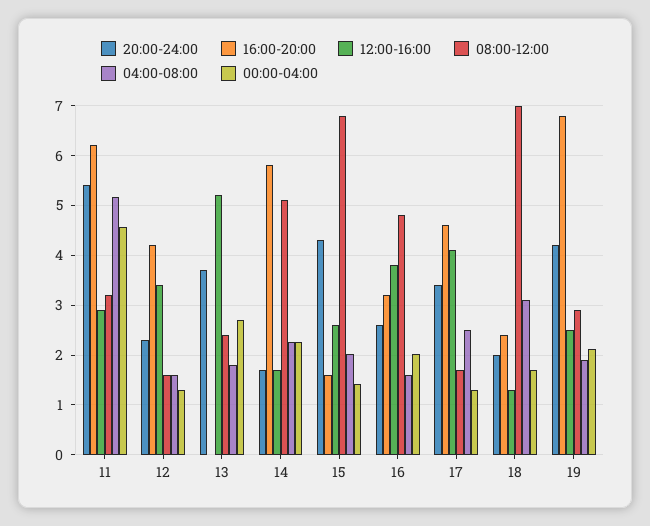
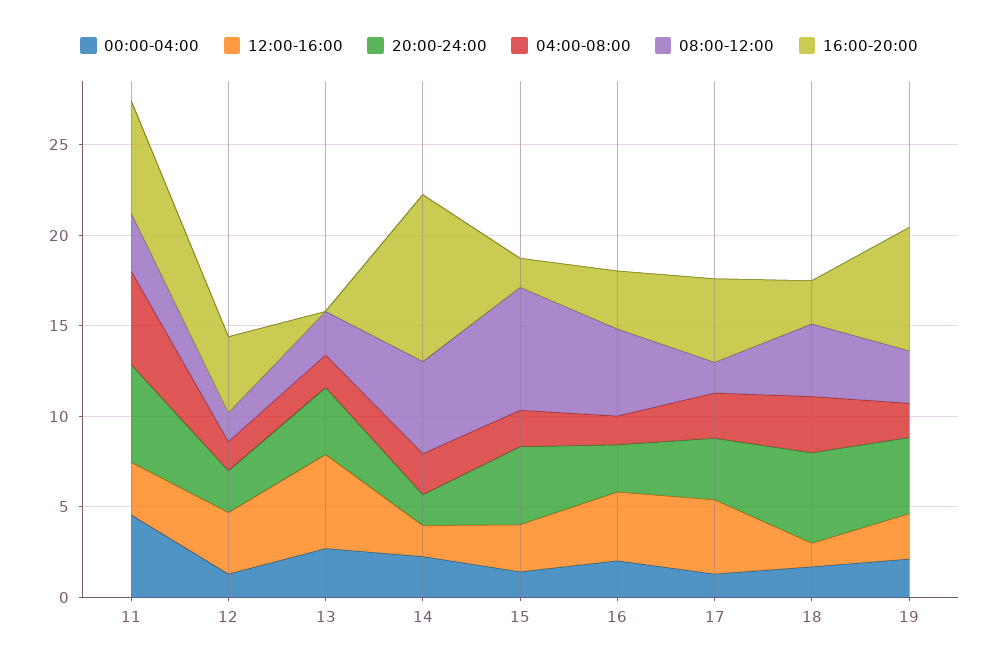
  {
    "20:00-24:00": {
      "11": 5.4,
      "12": 2.4,
      "13": 3.8,
      "14": 1.8,
      "15": 4.4,
      "16": 2.6,
      "17": 3.4,
-     "18": 2,
+     "18": 5,
      "19": 4.2
    },
    "16:00-20:00": {
      "11": 6.2,
      "12": 4.2,
      "13": 0,
-     "14": 5.8,
+     "14": 9,
      "15": 1.6,
      "16": 3.2,
      "17": 4.6,
      "18": 2.4,
      "19": 6.8
    },
    "12:00-16:00": {
      "11": 3,
      "12": 3.4,
      "13": 5.2,
      "14": 1.8,
      "15": 2.6,
      "16": 3.8,
      "17": 4.2,
      "18": 1.4,
      "19": 2.6
    },
    "08:00-12:00": {
      "11": 3.2,
      "12": 1.6,
      "13": 2.4,
      "14": 5.2,
      "15": 6.8,
      "16": 4.8,
      "17": 1.8,
-     "18": 7,
+     "18": 4,
      "19": 3
    },
    "04:00-08:00": {
      "11": 5.2,
      "12": 1.6,
      "13": 1.8,
      "14": 2.2,
      "15": 2,
      "16": 1.6,
      "17": 2.6,
      "18": 3.2,
      "19": 2
    },
    "00:00-04:00": {
      "11": 4.6,
      "12": 1.4,
      "13": 2.8,
      "14": 2.2,
      "15": 1.4,
      "16": 2,
      "17": 1.4,
      "18": 1.8,
      "19": 2.2
    }
  }

